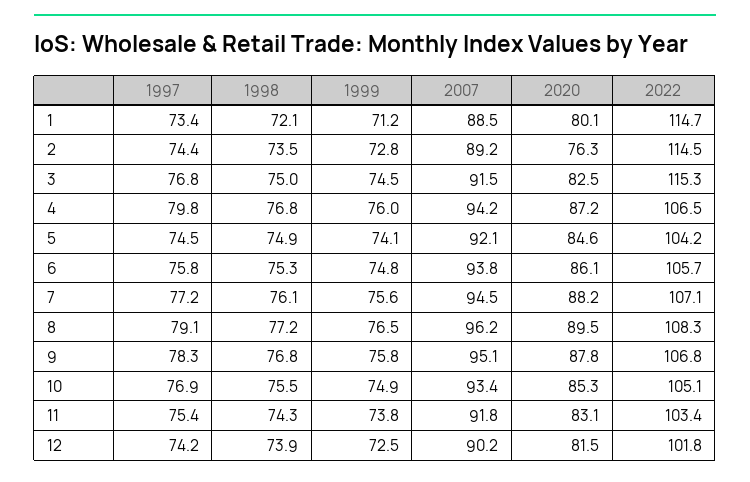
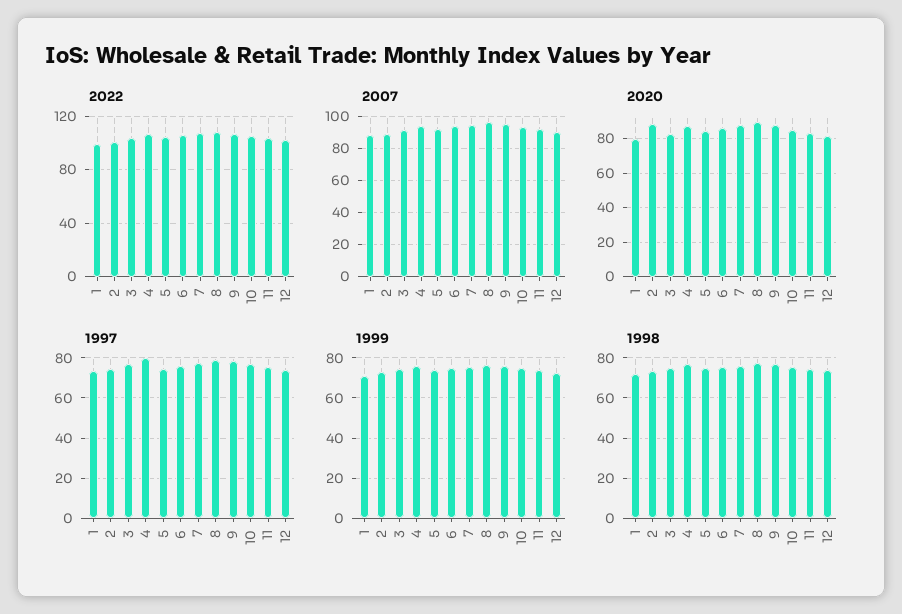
  {
    "1997": {
      "1": 73.4,
      "2": 74.4,
      "3": 76.8,
      "4": 79.8,
      "5": 74.5,
      "6": 75.8,
      "7": 77.2,
      "8": 79.1,
      "9": 78.3,
      "10": 76.9,
      "11": 75.4,
      "12": 74.2
    },
    "1998": {
      "1": 72.1,
      "2": 73.5,
      "3": 75,
      "4": 76.8,
      "5": 74.9,
      "6": 75.3,
      "7": 76.1,
      "8": 77.2,
      "9": 76.8,
      "10": 75.5,
      "11": 74.3,
      "12": 73.9
    },
    "1999": {
      "1": 71.2,
      "2": 72.8,
      "3": 74.5,
      "4": 76,
      "5": 74.1,
      "6": 74.8,
      "7": 75.6,
      "8": 76.5,
      "9": 75.8,
      "10": 74.9,
      "11": 73.8,
      "12": 72.5
    },
    "2007": {
      "1": 88.5,
      "2": 89.2,
      "3": 91.5,
      "4": 94.2,
      "5": 92.1,
      "6": 93.8,
      "7": 94.5,
      "8": 96.2,
      "9": 95.1,
      "10": 93.4,
      "11": 91.8,
      "12": 90.2
    },
    "2020": {
      "1": 80.1,
-     "2": 76.3,
+     "2": 90,
      "3": 82.5,
      "4": 87.2,
      "5": 84.6,
      "6": 86.1,
      "7": 88.2,
      "8": 89.5,
      "9": 87.8,
      "10": 85.3,
      "11": 83.1,
      "12": 81.5
    },
    "2022": {
-     "1": 114.7,
+     "1": 100,
-     "2": 114.5,
+     "2": 100,
-     "3": 115.3,
+     "3": 105,
      "4": 106.5,
      "5": 104.2,
      "6": 105.7,
      "7": 107.1,
      "8": 108.3,
      "9": 106.8,
      "10": 105.1,
      "11": 103.4,
      "12": 101.8
    }
  }

